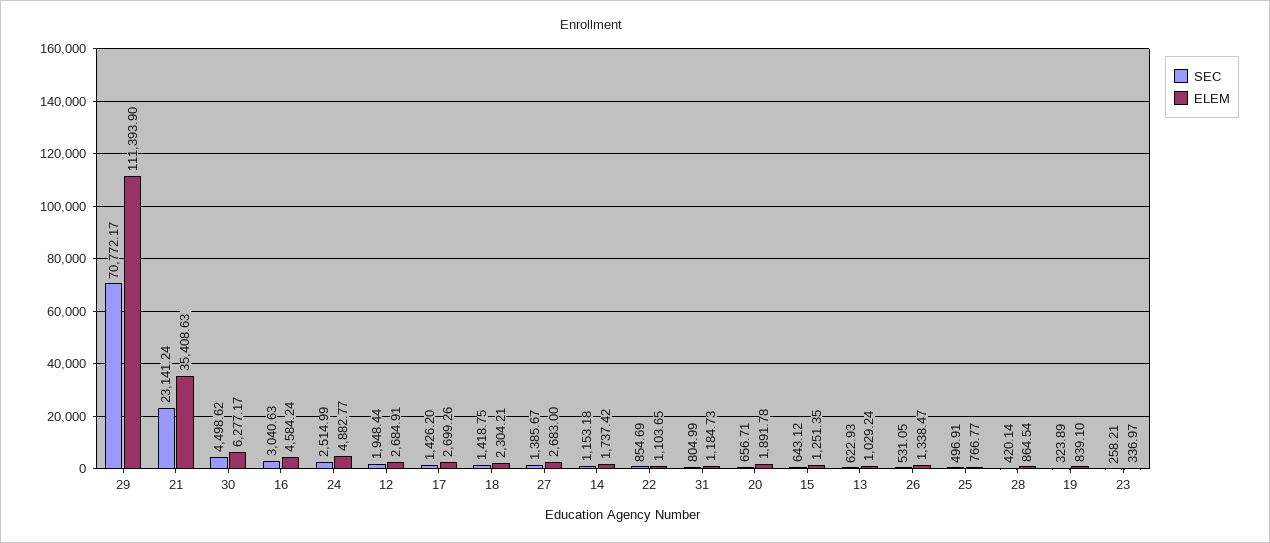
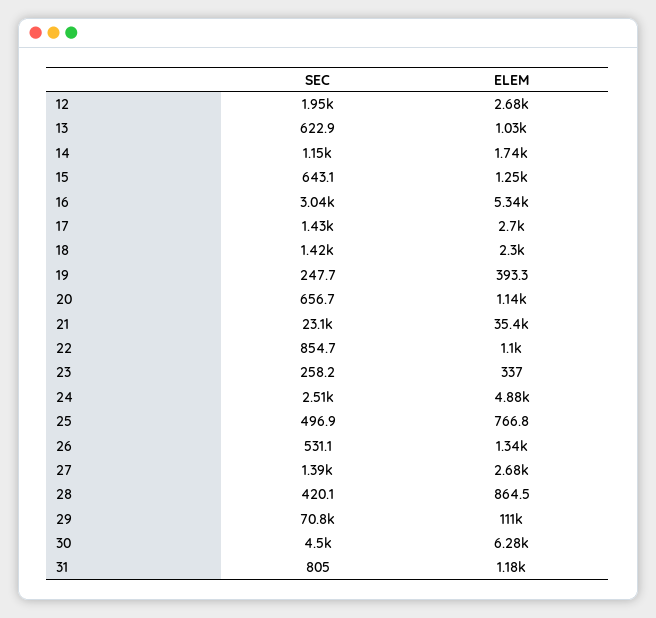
  {
    "SEC": {
      "29": 70772.17,
      "21": 23141.24,
      "30": 4498.62,
      "16": 3040.63,
      "24": 2514.99,
      "12": 1948.44,
      "17": 1426.2,
      "18": 1418.75,
      "27": 1385.67,
      "14": 1153.18,
      "22": 854.69,
      "31": 804.99,
      "20": 656.71,
      "15": 643.12,
      "13": 622.93,
      "26": 531.05,
      "25": 496.91,
      "28": 420.14,
-     "19": 323.89,
+     "19": 247.7,
      "23": 258.21
    },
    "ELEM": {
      "29": 111393.9,
      "21": 35408.63,
      "30": 6277.17,
-     "16": 4584.24,
+     "16": 5340,
      "24": 4882.77,
      "12": 2684.91,
      "17": 2699.26,
      "18": 2304.21,
      "27": 2683,
      "14": 1737.42,
      "22": 1103.65,
      "31": 1184.73,
-     "20": 1891.78,
+     "20": 1140,
      "15": 1251.35,
      "13": 1029.24,
      "26": 1338.47,
      "25": 766.77,
      "28": 864.54,
-     "19": 839.1,
+     "19": 393.3,
      "23": 336.97
    }
  }

